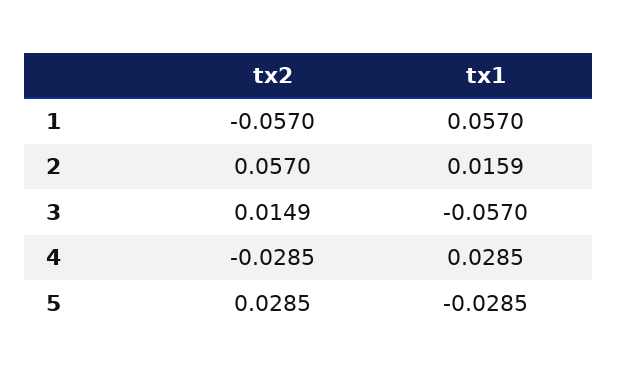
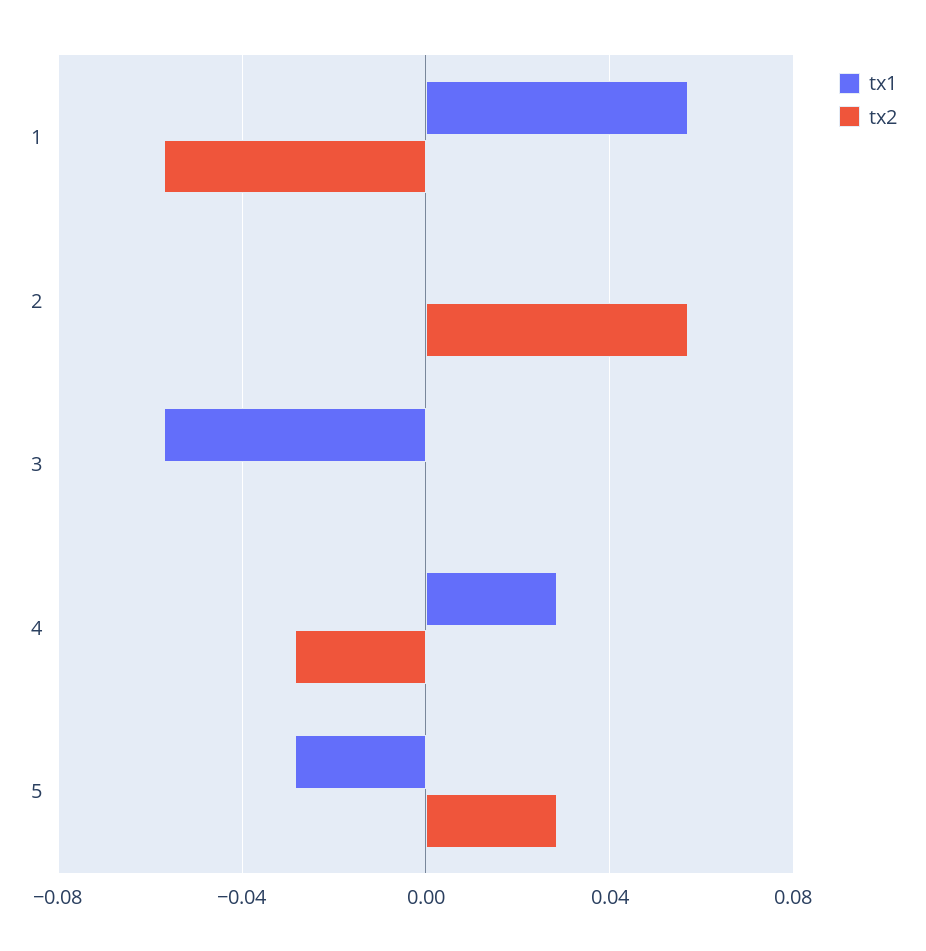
  {
    "tx2": {
      "1": -0.057,
      "2": 0.057,
-     "3": 0.0149,
+     "3": 0,
      "4": -0.0285,
      "5": 0.0285
    },
    "tx1": {
      "1": 0.057,
-     "2": 0.0159,
+     "2": 0,
      "3": -0.057,
      "4": 0.0285,
      "5": -0.0285
    }
  }

